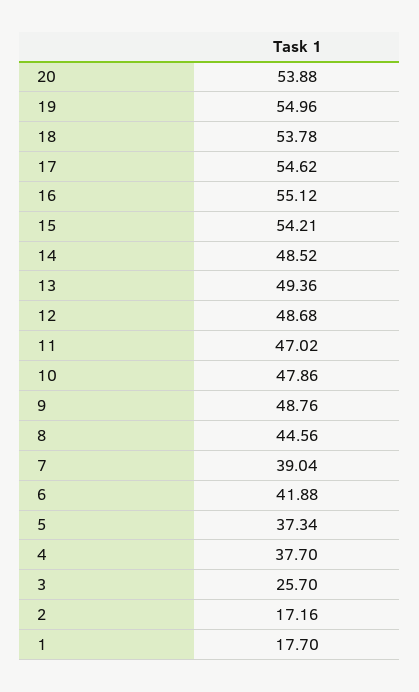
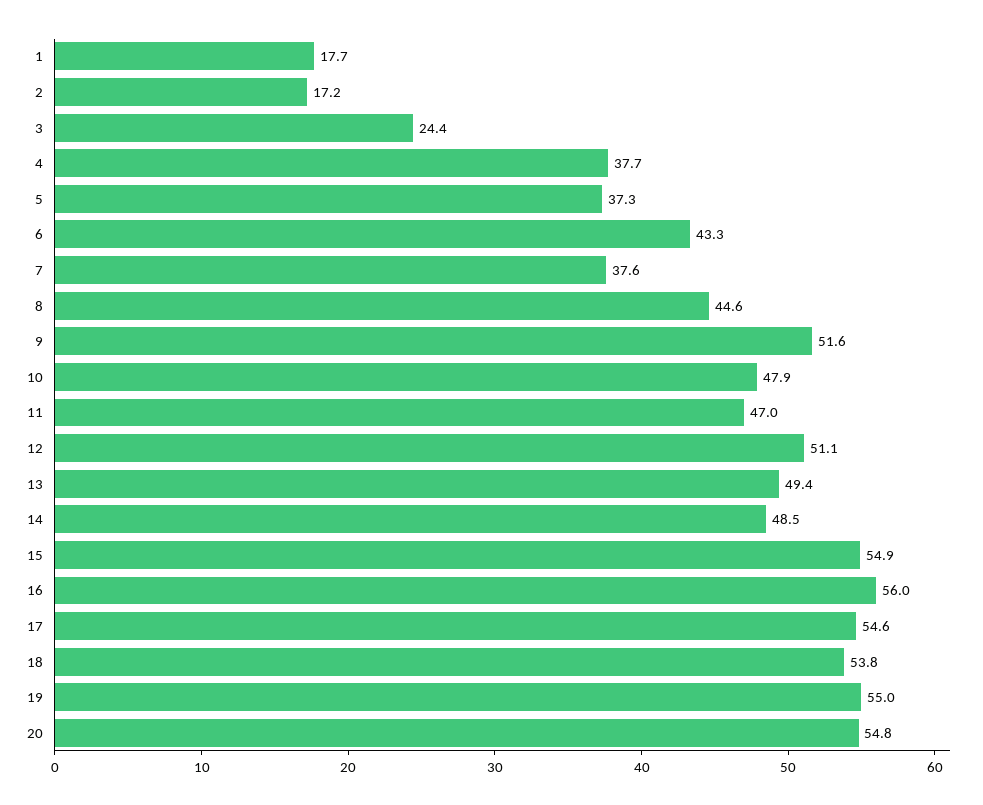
  {
-   "20": 53.88,
+   "20": 54.8,
    "19": 54.96,
    "18": 53.78,
    "17": 54.62,
-   "16": 55.12,
+   "16": 56,
-   "15": 54.21,
+   "15": 54.9,
    "14": 48.52,
    "13": 49.36,
-   "12": 48.68,
+   "12": 51.1,
    "11": 47.02,
    "10": 47.86,
-   "9": 48.76,
+   "9": 51.6,
    "8": 44.56,
-   "7": 39.04,
+   "7": 37.6,
-   "6": 41.88,
+   "6": 43.3,
    "5": 37.34,
    "4": 37.7,
-   "3": 25.7,
+   "3": 24.4,
    "2": 17.16,
    "1": 17.7
  }

